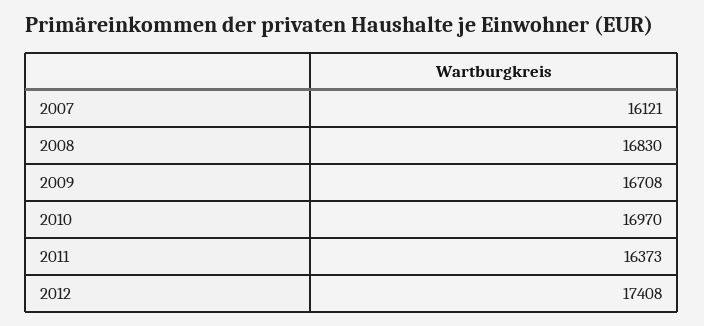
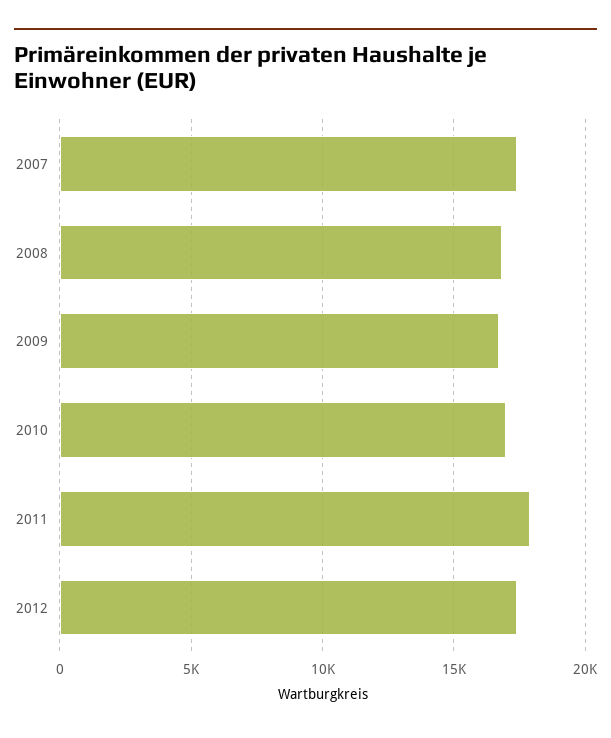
  {
-   "2007": 16121,
+   "2007": 17500,
    "2008": 16830,
    "2009": 16708,
    "2010": 16970,
-   "2011": 16373,
+   "2011": 18000,
    "2012": 17408
  }

